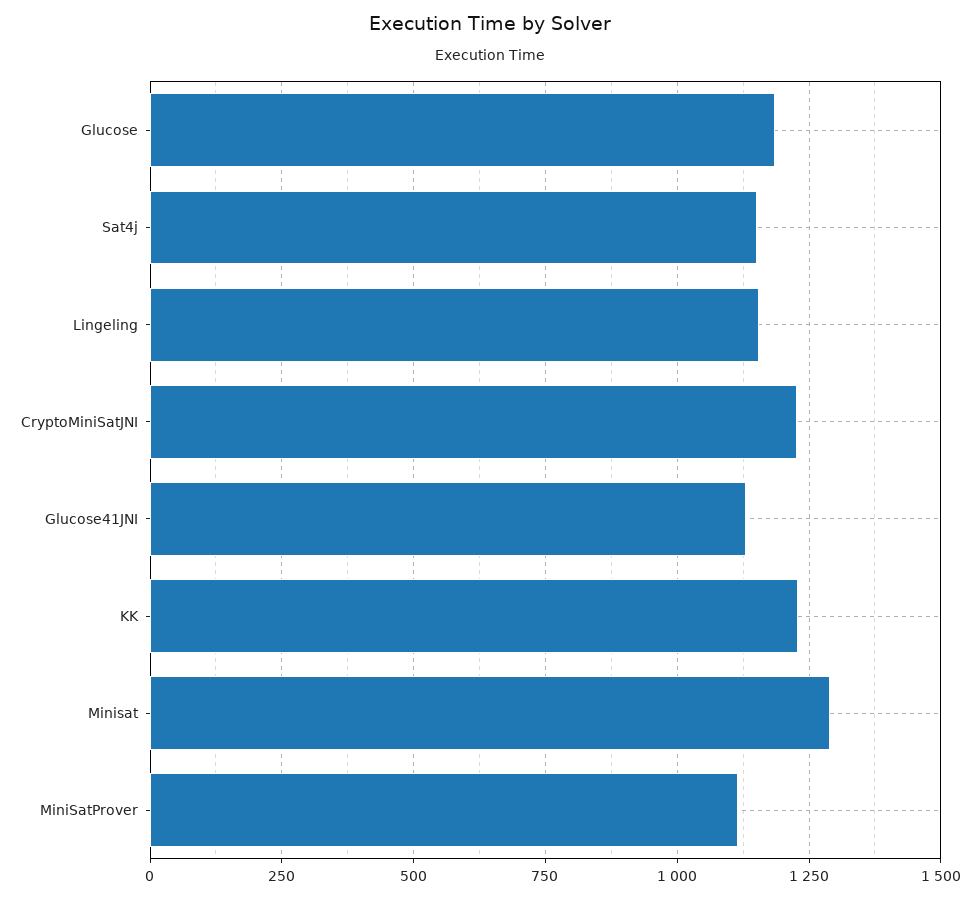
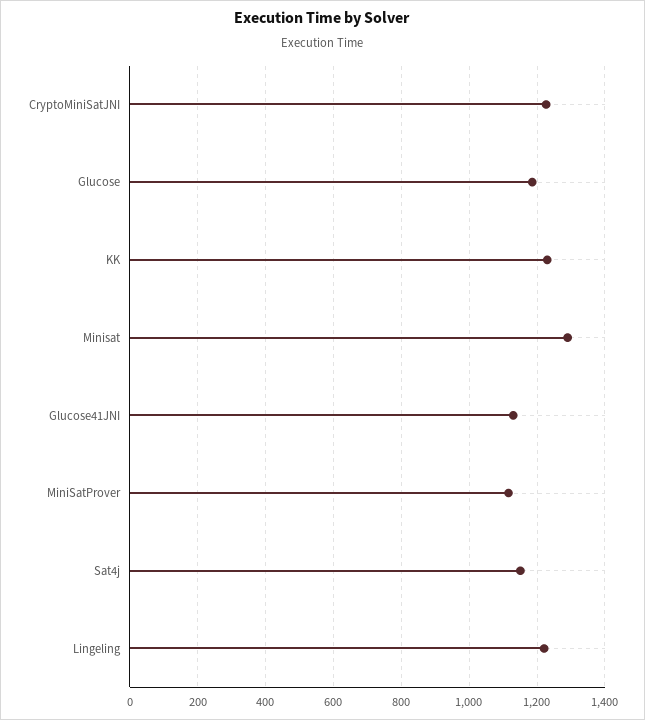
  {
    "Glucose": 1180,
    "Sat4j": 1160,
-   "Lingeling": 1150,
+   "Lingeling": 1220,
    "CryptoMiniSatJNI": 1220,
    "Glucose41JNI": 1140,
    "KK": 1240,
    "Minisat": 1300,
    "MiniSatProver": 1120
  }

